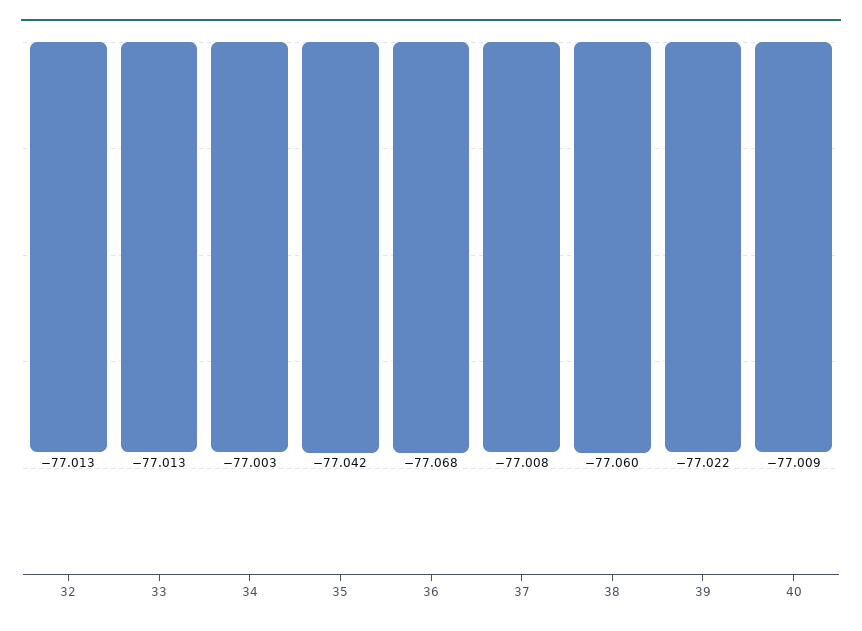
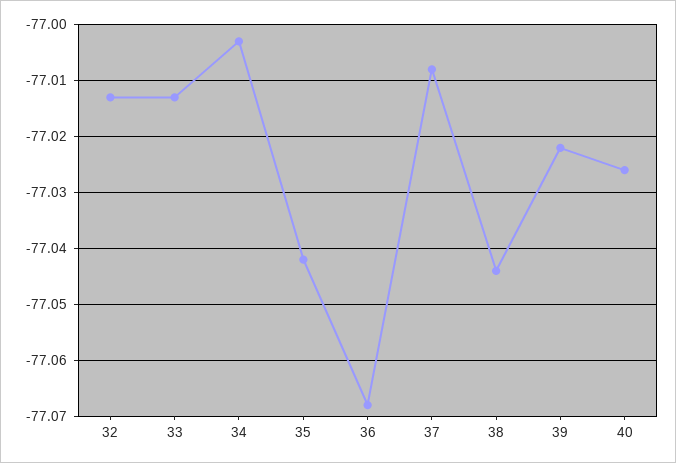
  {
    "32": -77.013,
    "33": -77.013,
    "34": -77.003,
    "35": -77.042,
    "36": -77.068,
    "37": -77.008,
-   "38": -77.06,
+   "38": -77.045,
    "39": -77.022,
-   "40": -77.009
+   "40": -77.025
  }

